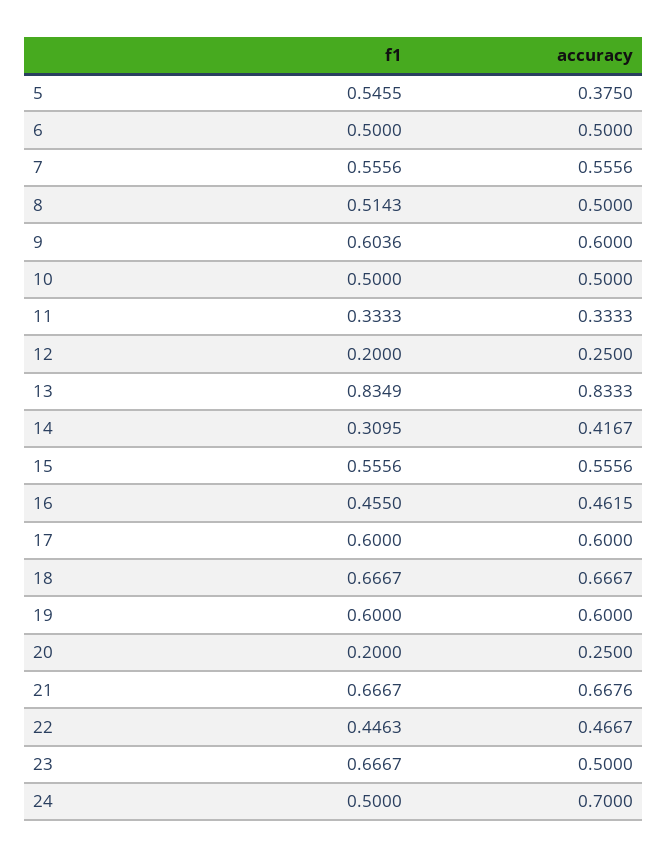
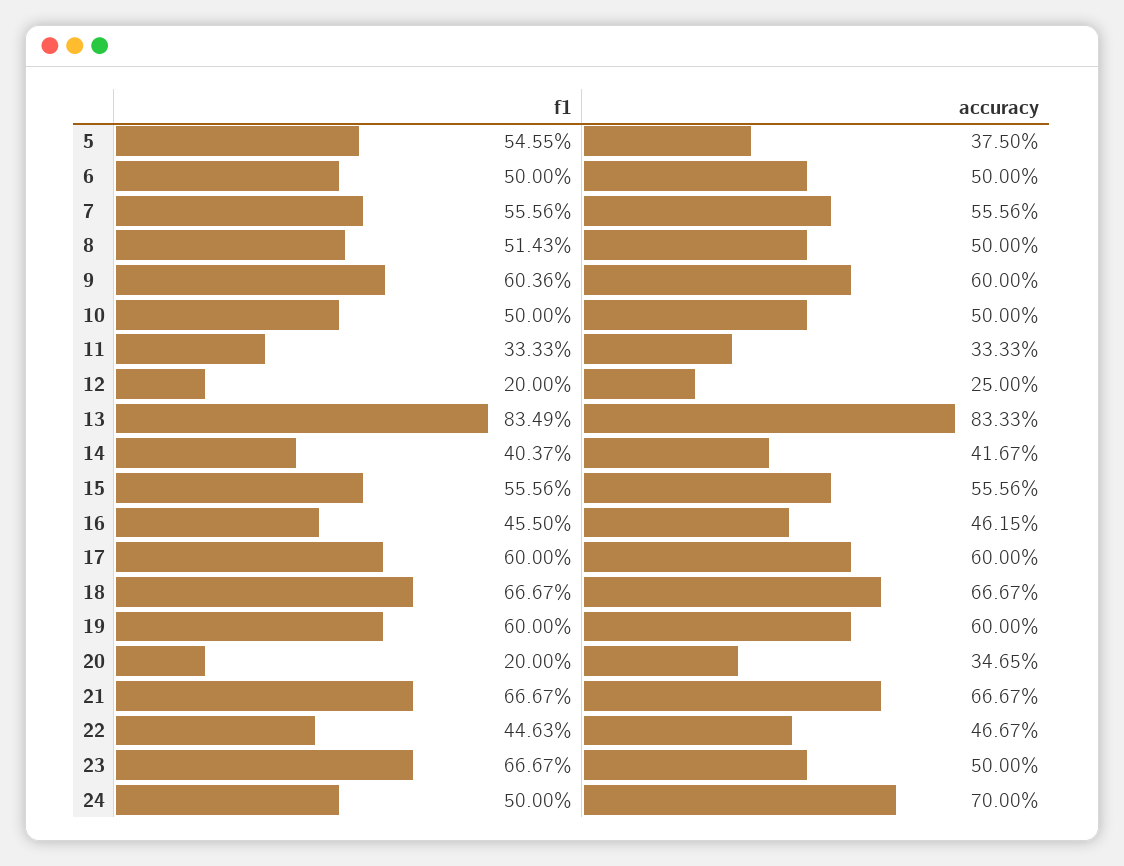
  {
    "f1": {
      "5": 0.5455,
      "6": 0.5,
      "7": 0.5556,
      "8": 0.5143,
      "9": 0.6036,
      "10": 0.5,
      "11": 0.3333,
      "12": 0.2,
      "13": 0.8349,
-     "14": 0.3095,
+     "14": 0.4037,
      "15": 0.5556,
      "16": 0.455,
      "17": 0.6,
      "18": 0.6667,
      "19": 0.6,
      "20": 0.2,
      "21": 0.6667,
      "22": 0.4463,
      "23": 0.6667,
      "24": 0.5
    },
    "accuracy": {
      "5": 0.375,
      "6": 0.5,
      "7": 0.5556,
      "8": 0.5,
      "9": 0.6,
      "10": 0.5,
      "11": 0.3333,
      "12": 0.25,
      "13": 0.8333,
      "14": 0.4167,
      "15": 0.5556,
      "16": 0.4615,
      "17": 0.6,
      "18": 0.6667,
      "19": 0.6,
-     "20": 0.25,
+     "20": 0.3465,
-     "21": 0.6676,
+     "21": 0.6667,
      "22": 0.4667,
      "23": 0.5,
      "24": 0.7
    }
  }

